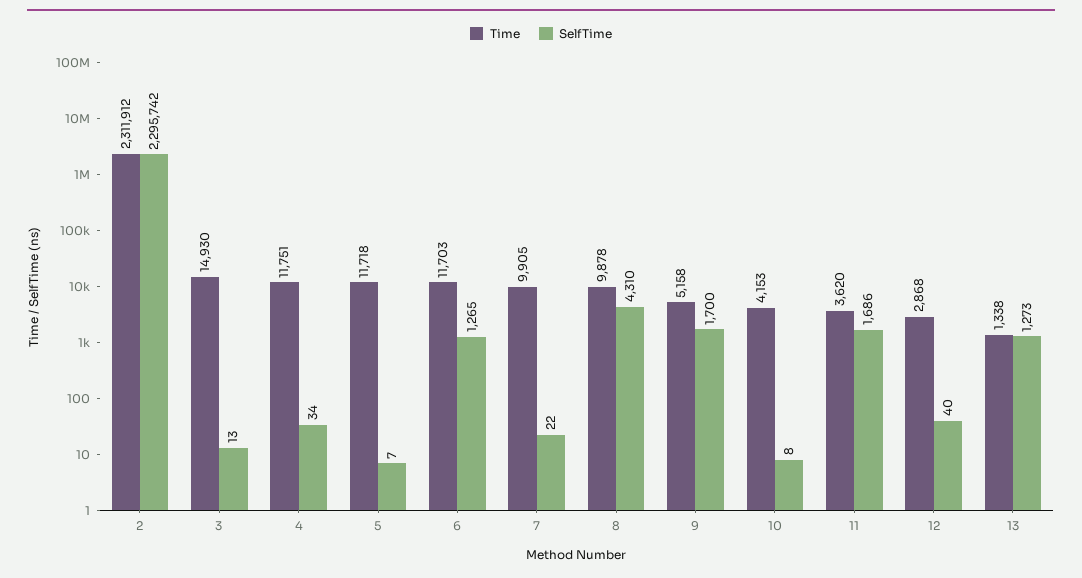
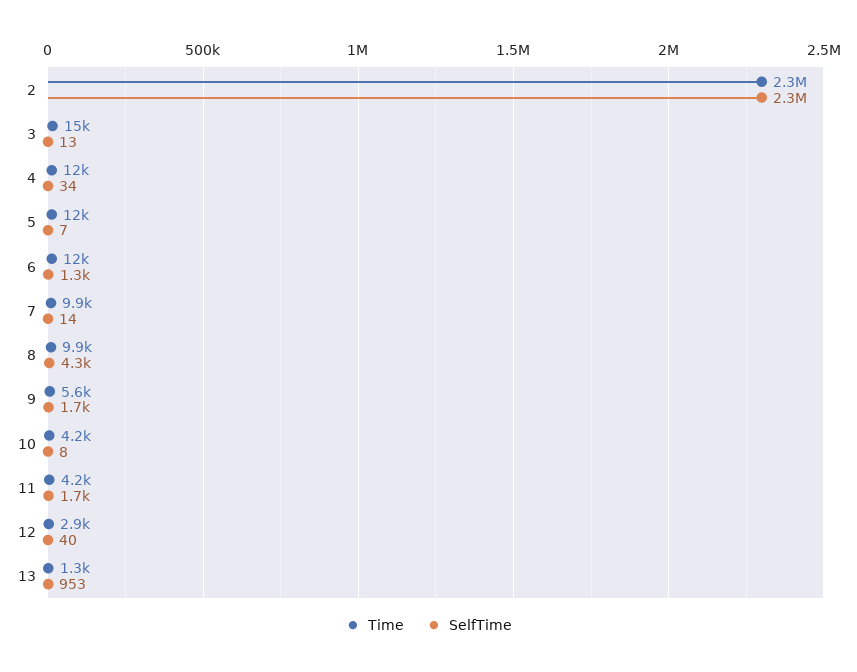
  {
    "Time": {
      "2": 2311912,
      "3": 14930,
      "4": 11751,
      "5": 11718,
      "6": 11703,
      "7": 9905,
      "8": 9878,
-     "9": 5158,
+     "9": 5600,
      "10": 4153,
-     "11": 3620,
+     "11": 4200,
      "12": 2868,
      "13": 1338
    },
    "SelfTime": {
      "2": 2295742,
      "3": 13,
      "4": 34,
      "5": 7,
      "6": 1265,
-     "7": 22,
+     "7": 14,
      "8": 4310,
      "9": 1700,
      "10": 8,
      "11": 1686,
      "12": 40,
-     "13": 1273
+     "13": 953
    }
  }

